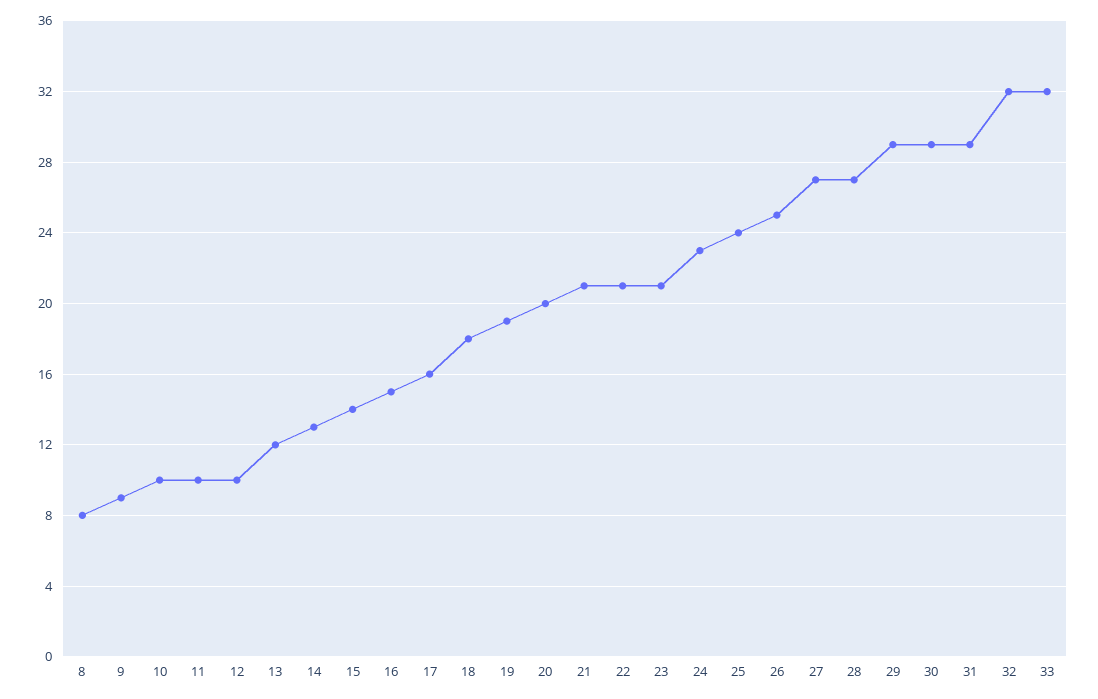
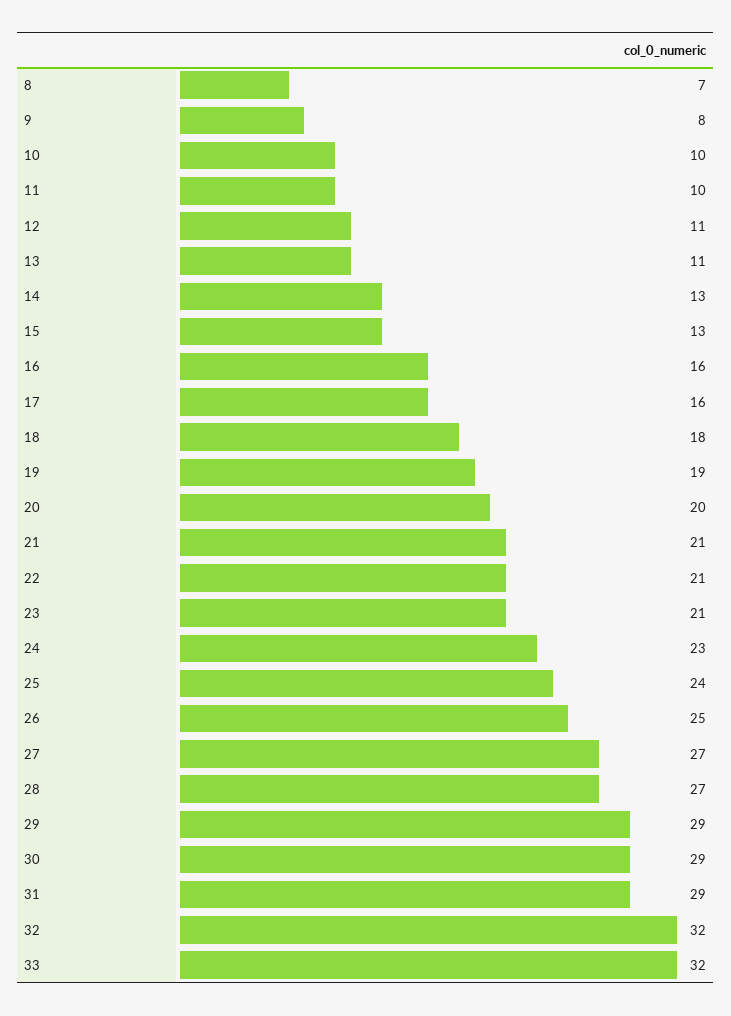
  {
-   "8": 8,
+   "8": 7,
-   "9": 9,
+   "9": 8,
    "10": 10,
    "11": 10,
-   "12": 10,
+   "12": 11,
-   "13": 12,
+   "13": 11,
    "14": 13,
-   "15": 14,
+   "15": 13,
-   "16": 15,
+   "16": 16,
    "17": 16,
    "18": 18,
    "19": 19,
    "20": 20,
    "21": 21,
    "22": 21,
    "23": 21,
    "24": 23,
    "25": 24,
    "26": 25,
    "27": 27,
    "28": 27,
    "29": 29,
    "30": 29,
    "31": 29,
    "32": 32,
    "33": 32
  }

